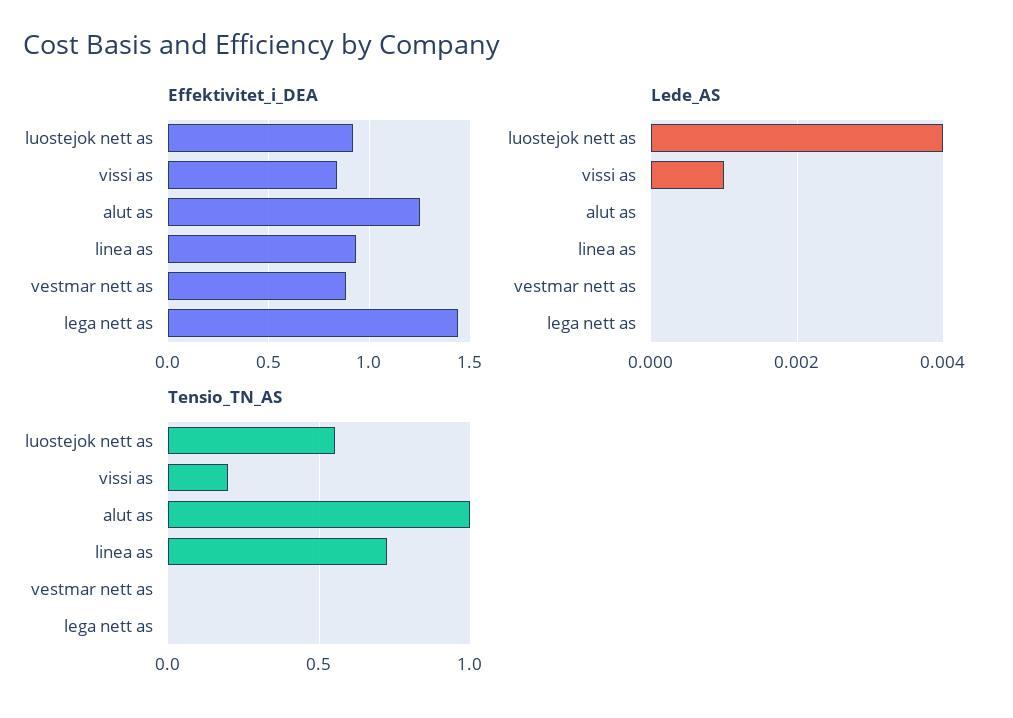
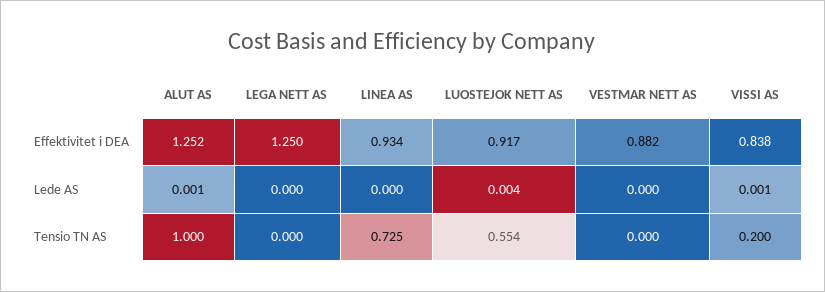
  {
    "Effektivitet_i_DEA": {
      "luostejok nett as": 0.917,
      "vissi as": 0.838,
      "alut as": 1.252,
      "linea as": 0.934,
      "vestmar nett as": 0.882,
-     "lega nett as": 1.45
+     "lega nett as": 1.25
    },
    "Lede_AS": {
      "luostejok nett as": 0.004,
      "vissi as": 0.001,
-     "alut as": 0,
+     "alut as": 0.001,
      "linea as": 0,
      "vestmar nett as": 0,
      "lega nett as": 0
    },
    "Tensio_TN_AS": {
      "luostejok nett as": 0.554,
      "vissi as": 0.2,
      "alut as": 1,
      "linea as": 0.725,
      "vestmar nett as": 0,
      "lega nett as": 0
    }
  }

